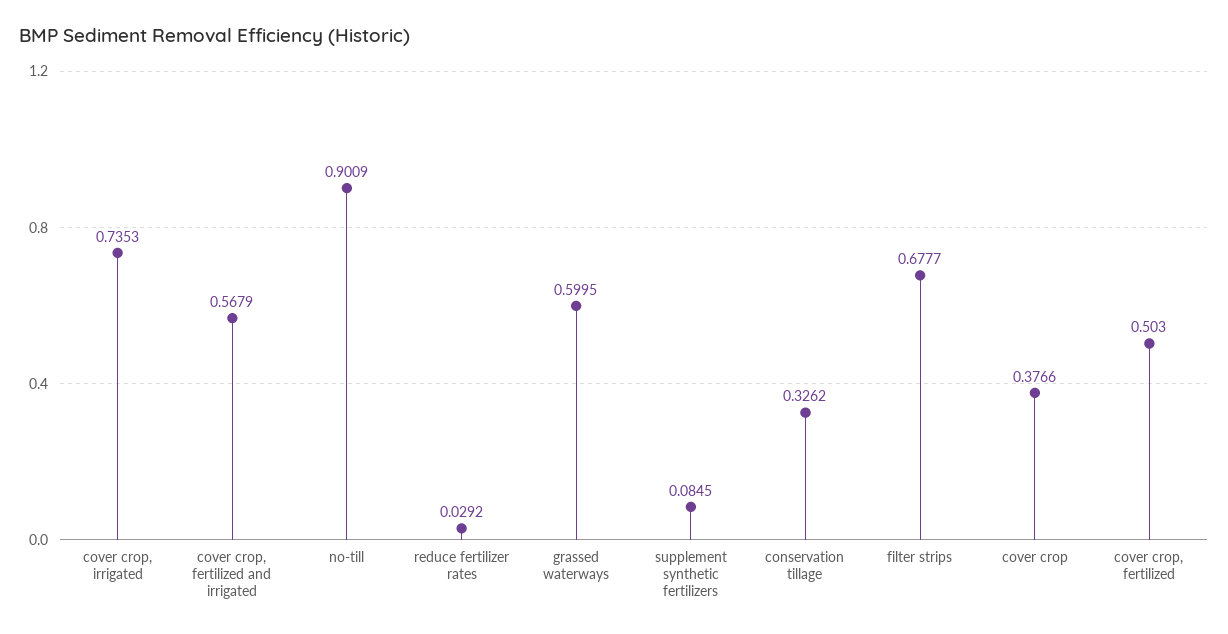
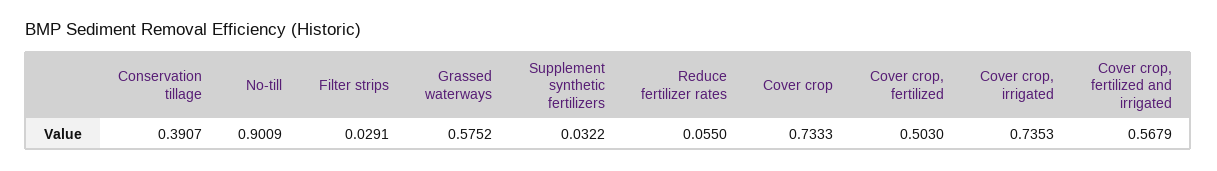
  {
    "cover crop, irrigated": 0.7353,
    "cover crop, fertilized and irrigated": 0.5679,
    "no-till": 0.9009,
-   "reduce fertilizer rates": 0.0292,
+   "reduce fertilizer rates": 0.055,
-   "grassed waterways": 0.5995,
+   "grassed waterways": 0.5752,
-   "supplement synthetic fertilizers": 0.0845,
+   "supplement synthetic fertilizers": 0.0322,
-   "conservation tillage": 0.3262,
+   "conservation tillage": 0.3907,
-   "filter strips": 0.6777,
+   "filter strips": 0.0291,
-   "cover crop": 0.3766,
+   "cover crop": 0.7333,
    "cover crop, fertilized": 0.503
  }

